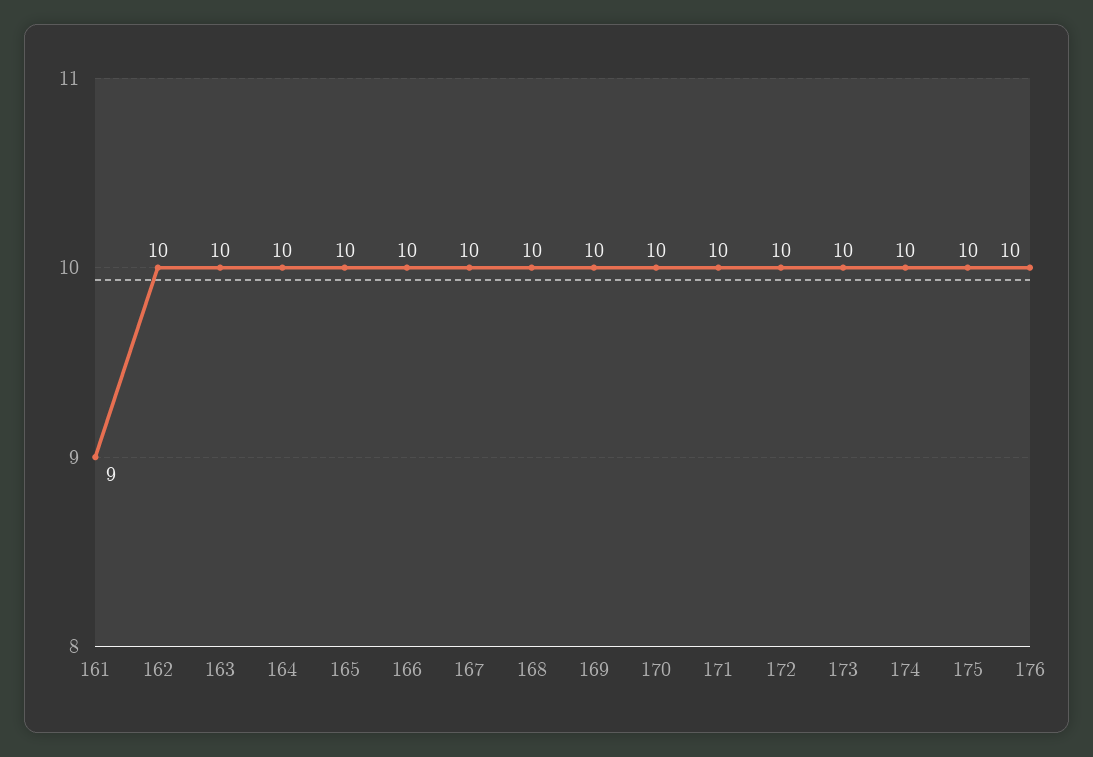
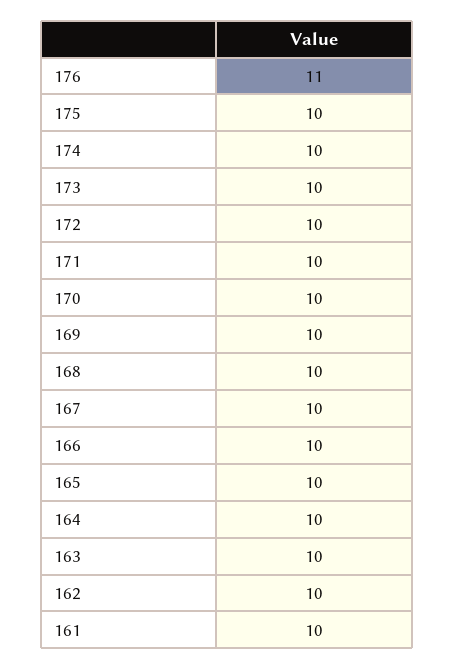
  {
-   "161": 9,
+   "161": 10,
    "162": 10,
    "163": 10,
    "164": 10,
    "165": 10,
    "166": 10,
    "167": 10,
    "168": 10,
    "169": 10,
    "170": 10,
    "171": 10,
    "172": 10,
    "173": 10,
    "174": 10,
    "175": 10,
-   "176": 10
+   "176": 11
  }

